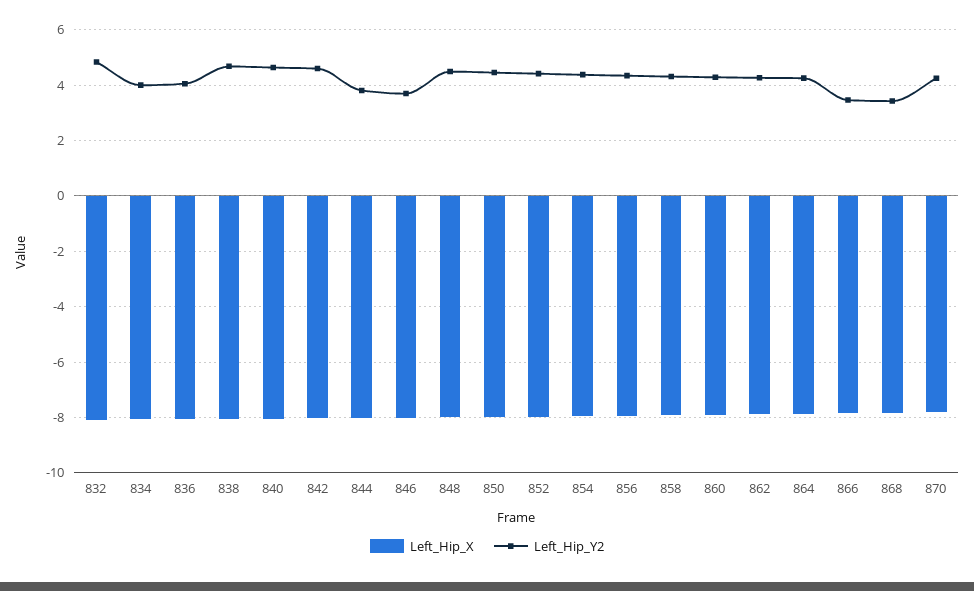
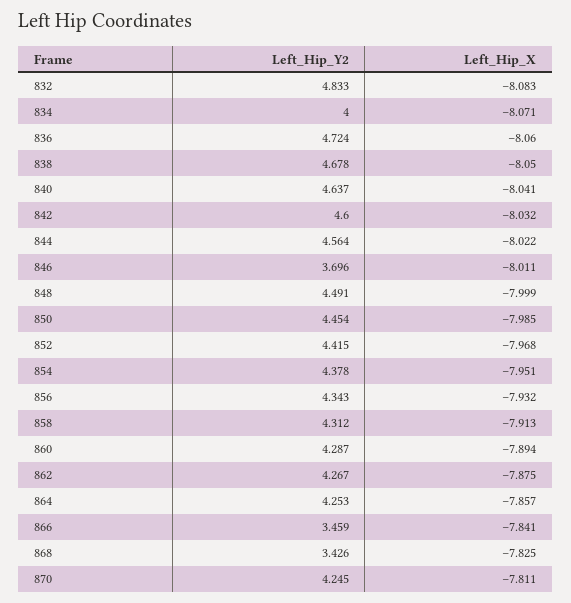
  {
    "Left_Hip_X": {
      "832": -8.083,
      "834": -8.071,
      "836": -8.06,
      "838": -8.05,
      "840": -8.041,
      "842": -8.032,
      "844": -8.022,
      "846": -8.011,
      "848": -7.999,
      "850": -7.985,
      "852": -7.968,
      "854": -7.951,
      "856": -7.932,
      "858": -7.913,
      "860": -7.894,
      "862": -7.875,
      "864": -7.857,
      "866": -7.841,
      "868": -7.825,
      "870": -7.811
    },
    "Left_Hip_Y2": {
      "832": 4.833,
      "834": 4,
-     "836": 4,
+     "836": 4.724,
      "838": 4.678,
      "840": 4.637,
      "842": 4.6,
-     "844": 3.75,
+     "844": 4.564,
      "846": 3.696,
      "848": 4.491,
      "850": 4.454,
      "852": 4.415,
      "854": 4.378,
      "856": 4.343,
      "858": 4.312,
      "860": 4.287,
      "862": 4.267,
      "864": 4.253,
      "866": 3.459,
      "868": 3.426,
      "870": 4.245
    }
  }

